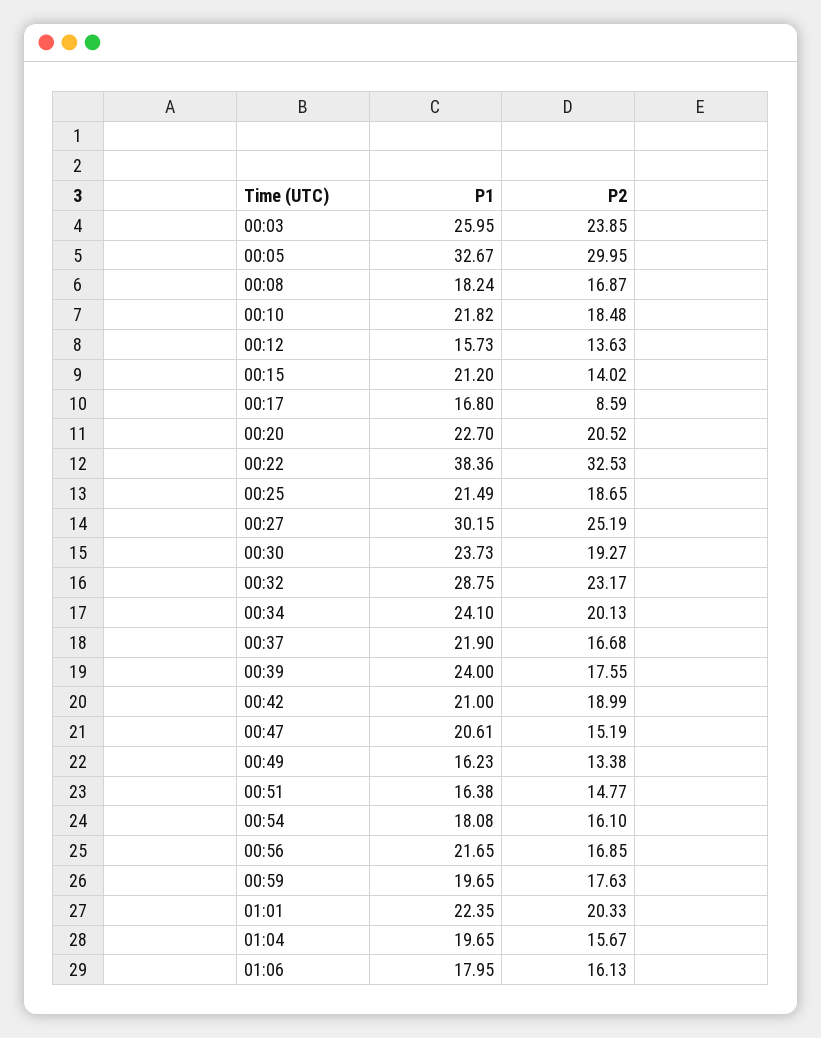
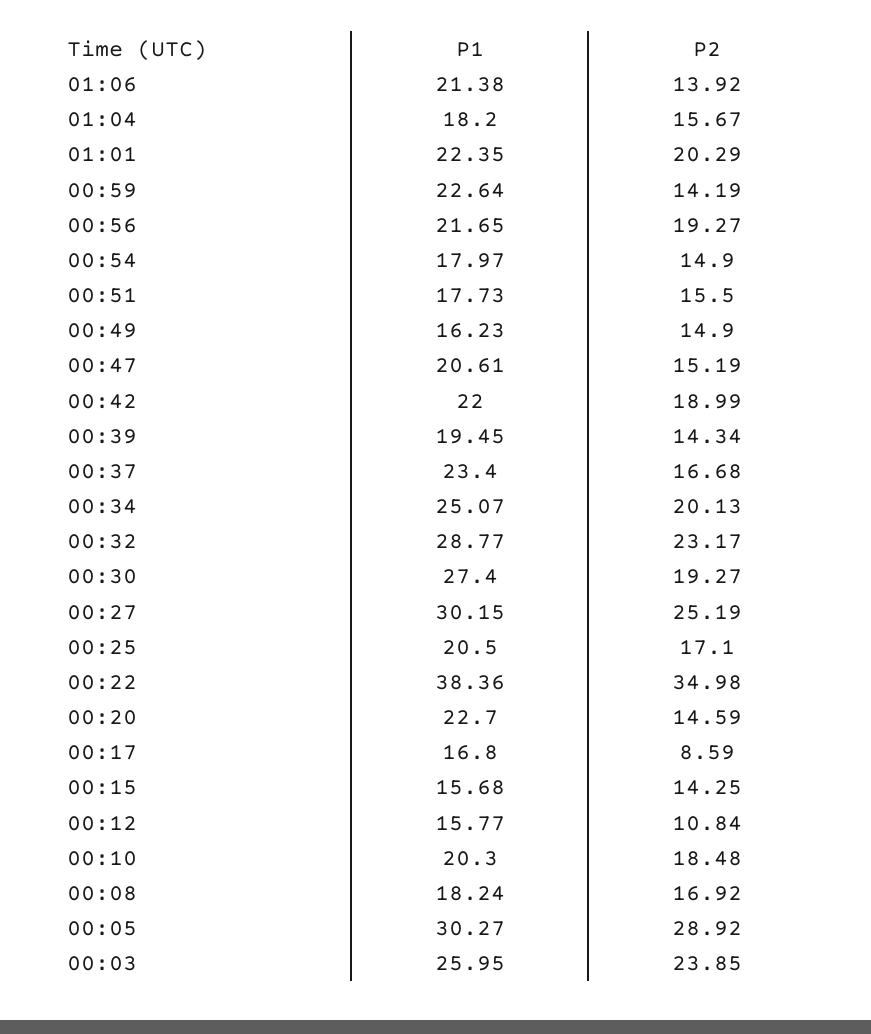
  {
    "P1": {
      "00:03": 25.95,
-     "00:05": 32.67,
+     "00:05": 30.27,
      "00:08": 18.24,
-     "00:10": 21.82,
+     "00:10": 20.3,
-     "00:12": 15.73,
+     "00:12": 15.77,
-     "00:15": 21.2,
+     "00:15": 15.68,
      "00:17": 16.8,
      "00:20": 22.7,
      "00:22": 38.36,
-     "00:25": 21.49,
+     "00:25": 20.5,
      "00:27": 30.15,
-     "00:30": 23.73,
+     "00:30": 27.4,
-     "00:32": 28.75,
+     "00:32": 28.77,
-     "00:34": 24.1,
+     "00:34": 25.07,
-     "00:37": 21.9,
+     "00:37": 23.4,
-     "00:39": 24,
+     "00:39": 19.45,
-     "00:42": 21,
+     "00:42": 22,
      "00:47": 20.61,
      "00:49": 16.23,
-     "00:51": 16.38,
+     "00:51": 17.73,
-     "00:54": 18.08,
+     "00:54": 17.97,
      "00:56": 21.65,
-     "00:59": 19.65,
+     "00:59": 22.64,
      "01:01": 22.35,
-     "01:04": 19.65,
+     "01:04": 18.2,
-     "01:06": 17.95
+     "01:06": 21.38
    },
    "P2": {
      "00:03": 23.85,
-     "00:05": 29.95,
+     "00:05": 28.92,
-     "00:08": 16.87,
+     "00:08": 16.92,
      "00:10": 18.48,
-     "00:12": 13.63,
+     "00:12": 10.84,
-     "00:15": 14.02,
+     "00:15": 14.25,
      "00:17": 8.59,
-     "00:20": 20.52,
+     "00:20": 14.59,
-     "00:22": 32.53,
+     "00:22": 34.98,
-     "00:25": 18.65,
+     "00:25": 17.1,
      "00:27": 25.19,
      "00:30": 19.27,
      "00:32": 23.17,
      "00:34": 20.13,
      "00:37": 16.68,
-     "00:39": 17.55,
+     "00:39": 14.34,
      "00:42": 18.99,
      "00:47": 15.19,
-     "00:49": 13.38,
+     "00:49": 14.9,
-     "00:51": 14.77,
+     "00:51": 15.5,
-     "00:54": 16.1,
+     "00:54": 14.9,
-     "00:56": 16.85,
+     "00:56": 19.27,
-     "00:59": 17.63,
+     "00:59": 14.19,
-     "01:01": 20.33,
+     "01:01": 20.29,
      "01:04": 15.67,
-     "01:06": 16.13
+     "01:06": 13.92
    }
  }

